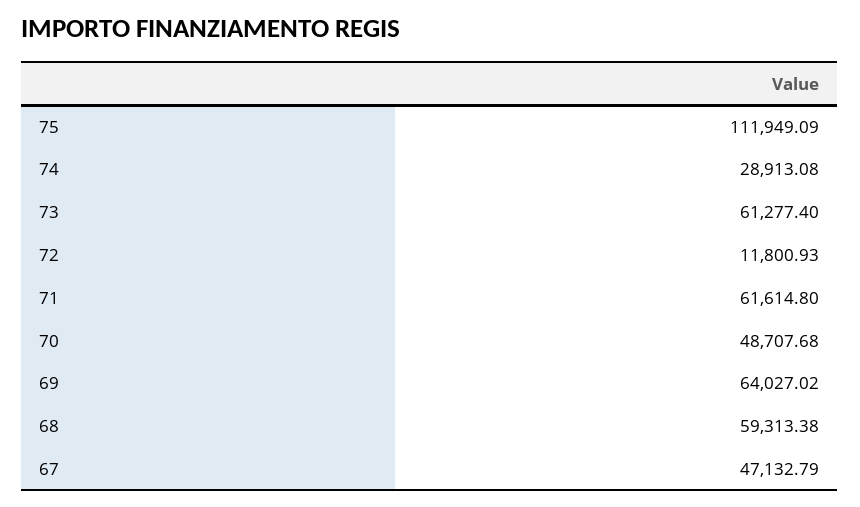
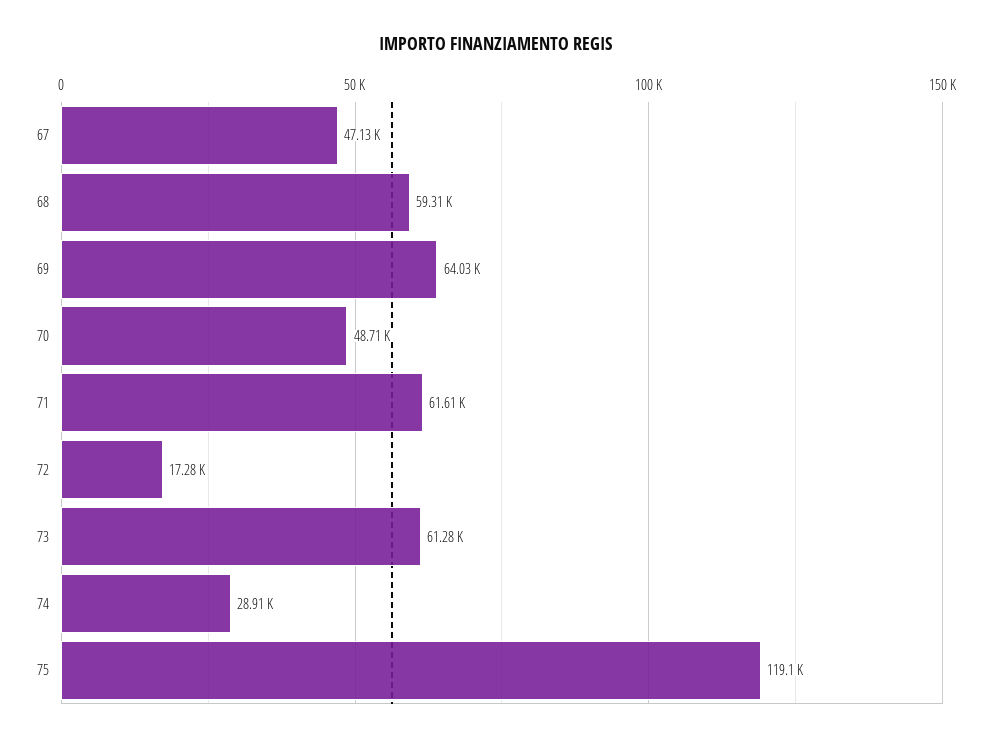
  {
-   "75": 111949.09,
+   "75": 119100,
    "74": 28913.08,
    "73": 61277.4,
-   "72": 11800.93,
+   "72": 17280,
    "71": 61614.8,
    "70": 48707.68,
    "69": 64027.02,
    "68": 59313.38,
    "67": 47132.79
  }

